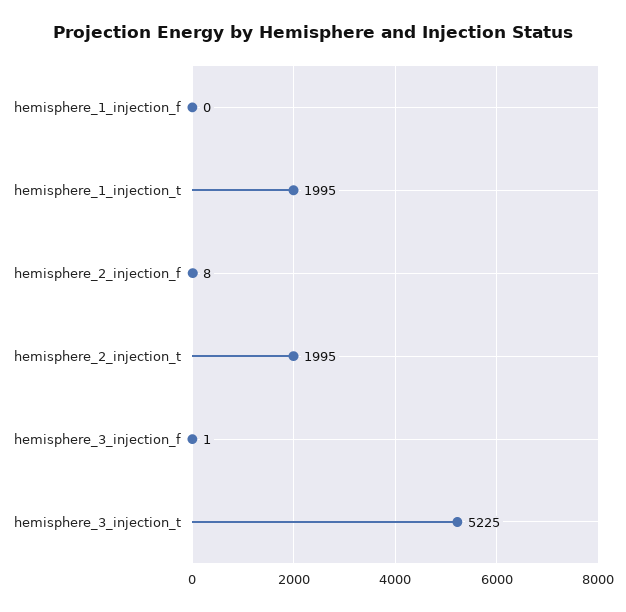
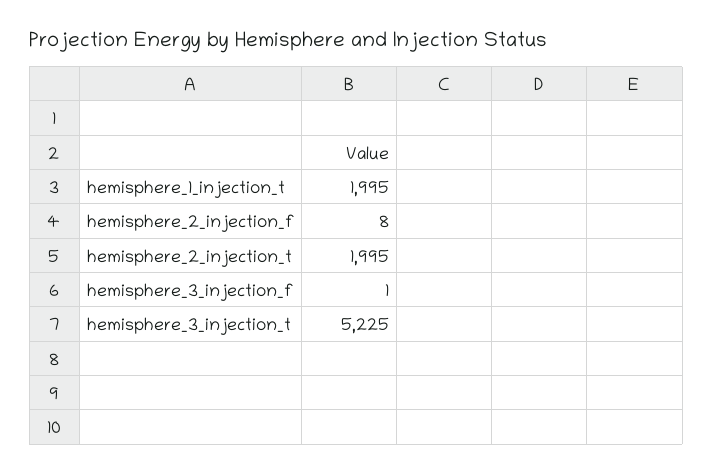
  {
-   "hemisphere_1_injection_f": 0,
    "hemisphere_1_injection_t": 1995,
    "hemisphere_2_injection_f": 8,
    "hemisphere_2_injection_t": 1995,
    "hemisphere_3_injection_f": 1,
    "hemisphere_3_injection_t": 5225
  }

